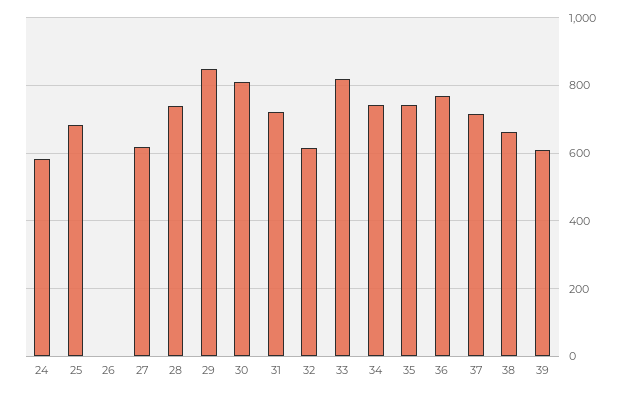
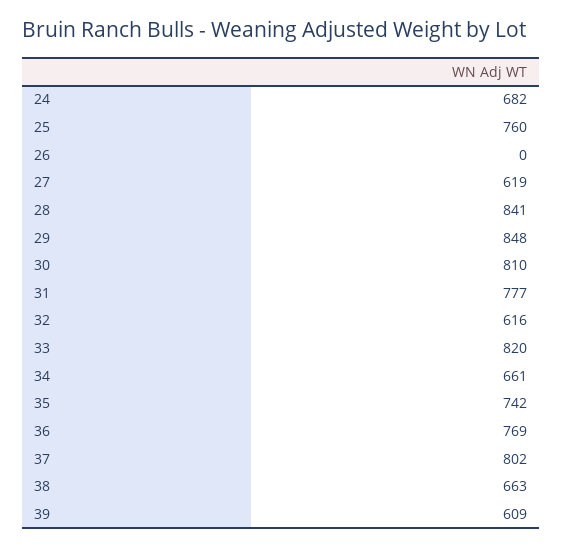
  {
-   "24": 580,
+   "24": 682,
-   "25": 680,
+   "25": 760,
    "26": 0,
    "27": 619,
-   "28": 740,
+   "28": 841,
    "29": 848,
    "30": 810,
-   "31": 720,
+   "31": 777,
    "32": 616,
    "33": 820,
-   "34": 740,
+   "34": 661,
    "35": 742,
    "36": 769,
-   "37": 720,
+   "37": 802,
    "38": 663,
    "39": 609
  }

